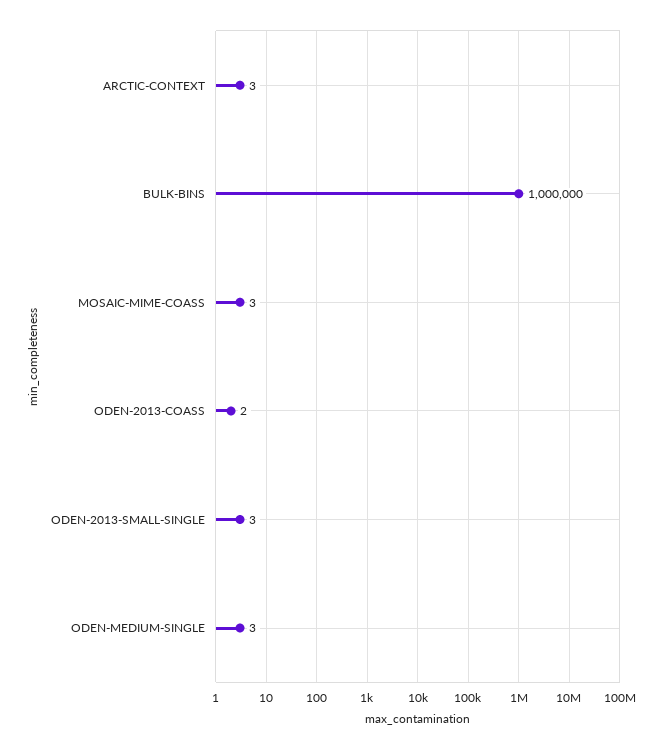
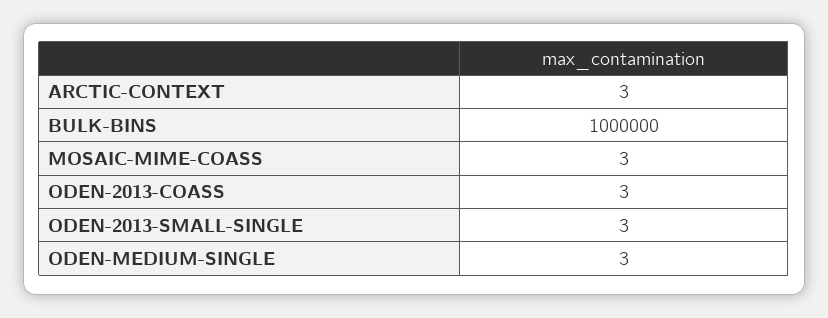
  {
    "ARCTIC-CONTEXT": 3,
    "BULK-BINS": 1000000,
    "MOSAIC-MIME-COASS": 3,
-   "ODEN-2013-COASS": 2,
+   "ODEN-2013-COASS": 3,
    "ODEN-2013-SMALL-SINGLE": 3,
    "ODEN-MEDIUM-SINGLE": 3
  }

